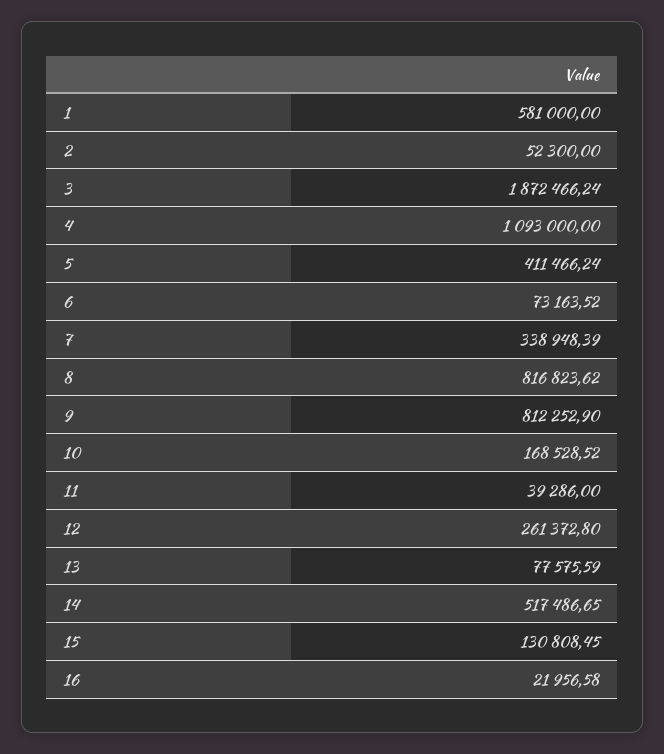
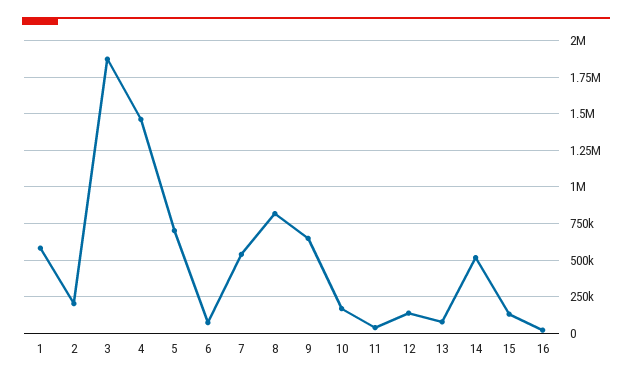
  {
    "1": 581000,
-   "2": 52300,
+   "2": 200000,
    "3": 1872466.24,
-   "4": 1093000,
+   "4": 1450000,
-   "5": 411466.24,
+   "5": 700000,
    "6": 73163.52,
-   "7": 338948.39,
+   "7": 550000,
    "8": 816823.62,
-   "9": 812252.9,
+   "9": 650000,
    "10": 168528.52,
    "11": 39286,
-   "12": 261372.8,
+   "12": 150000,
    "13": 77575.59,
    "14": 517486.65,
    "15": 130808.45,
    "16": 21956.58
  }

